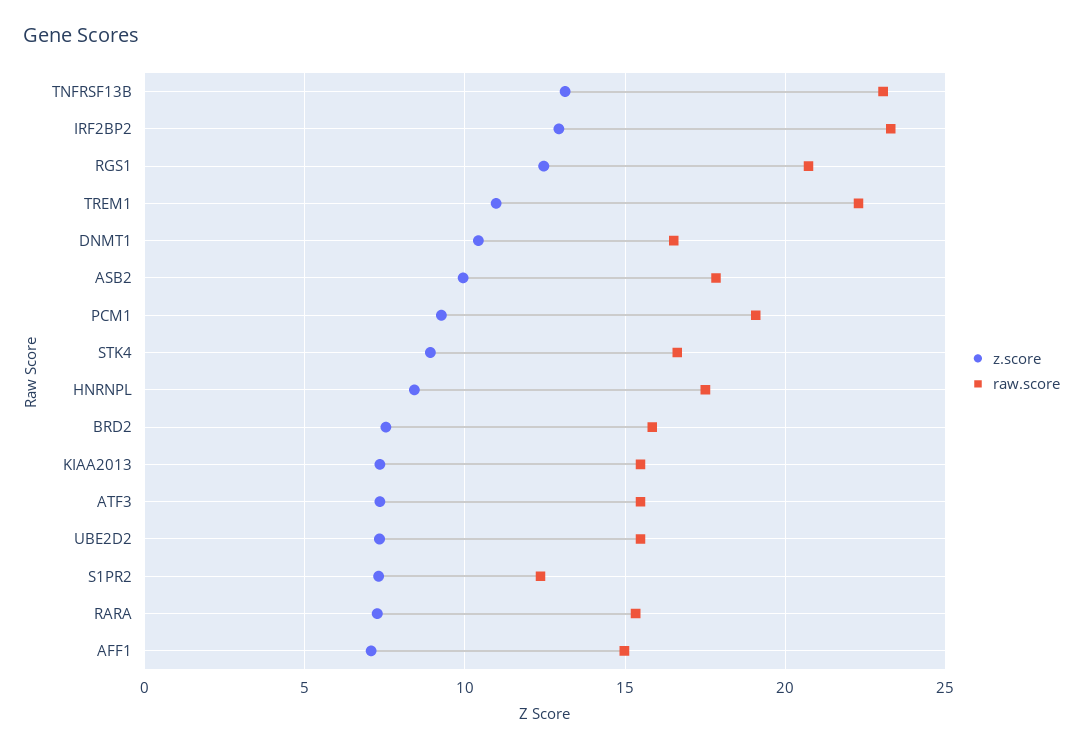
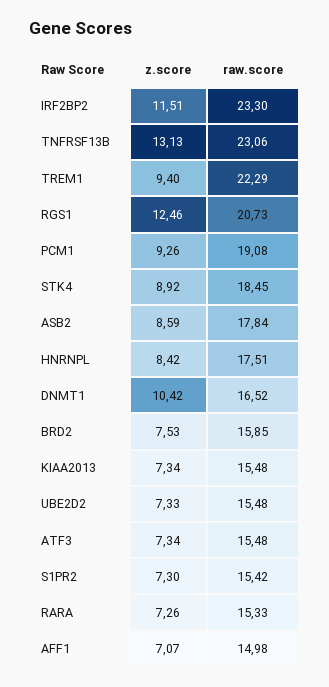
  {
    "z.score": {
      "TNFRSF13B": 13.13,
-     "IRF2BP2": 13,
+     "IRF2BP2": 11.51,
      "RGS1": 12.46,
-     "TREM1": 11,
+     "TREM1": 9.4,
      "DNMT1": 10.42,
-     "ASB2": 10,
+     "ASB2": 8.59,
      "PCM1": 9.26,
      "STK4": 8.92,
      "HNRNPL": 8.42,
      "BRD2": 7.53,
      "KIAA2013": 7.34,
      "ATF3": 7.34,
      "UBE2D2": 7.33,
      "S1PR2": 7.3,
      "RARA": 7.26,
      "AFF1": 7.07
    },
    "raw.score": {
      "TNFRSF13B": 23.06,
      "IRF2BP2": 23.3,
      "RGS1": 20.73,
      "TREM1": 22.29,
      "DNMT1": 16.52,
      "ASB2": 17.84,
      "PCM1": 19.08,
-     "STK4": 16.5,
+     "STK4": 18.45,
      "HNRNPL": 17.51,
      "BRD2": 15.85,
      "KIAA2013": 15.48,
      "ATF3": 15.48,
      "UBE2D2": 15.48,
-     "S1PR2": 12.5,
+     "S1PR2": 15.42,
      "RARA": 15.33,
      "AFF1": 14.98
    }
  }

